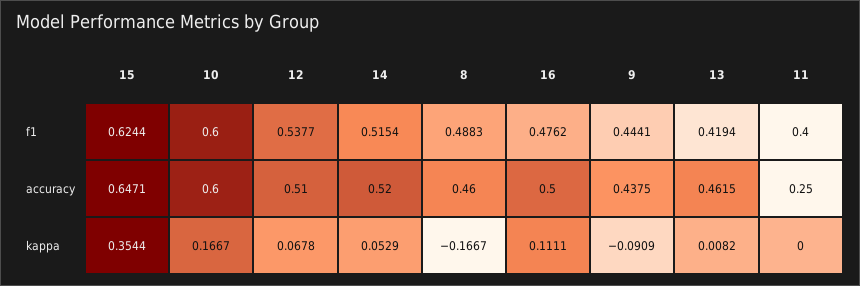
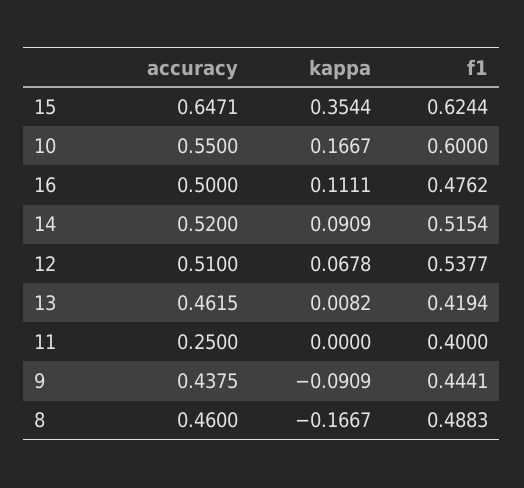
  {
    "15": {
      "f1": 0.6244,
      "accuracy": 0.6471,
      "kappa": 0.3544
    },
    "10": {
      "f1": 0.6,
-     "accuracy": 0.6,
+     "accuracy": 0.55,
      "kappa": 0.1667
    },
    "12": {
      "f1": 0.5377,
      "accuracy": 0.51,
      "kappa": 0.0678
    },
    "14": {
      "f1": 0.5154,
      "accuracy": 0.52,
-     "kappa": 0.0529
+     "kappa": 0.0909
    },
    "8": {
      "f1": 0.4883,
      "accuracy": 0.46,
      "kappa": -0.1667
    },
    "16": {
      "f1": 0.4762,
      "accuracy": 0.5,
      "kappa": 0.1111
    },
    "9": {
      "f1": 0.4441,
      "accuracy": 0.4375,
      "kappa": -0.0909
    },
    "13": {
      "f1": 0.4194,
      "accuracy": 0.4615,
      "kappa": 0.0082
    },
    "11": {
      "f1": 0.4,
      "accuracy": 0.25,
      "kappa": 0
    }
  }

